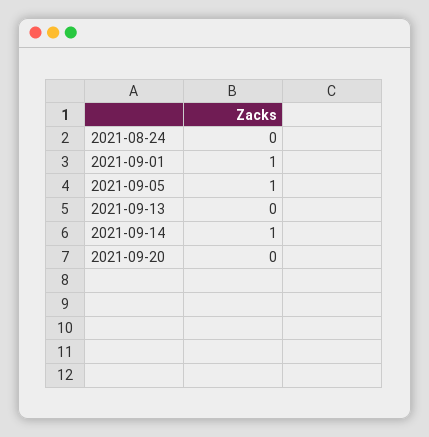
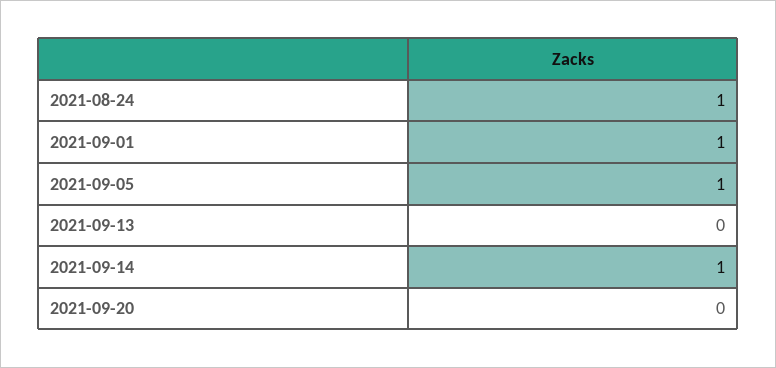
  {
-   "2021-08-24": 0,
+   "2021-08-24": 1,
    "2021-09-01": 1,
    "2021-09-05": 1,
    "2021-09-13": 0,
    "2021-09-14": 1,
    "2021-09-20": 0
  }

